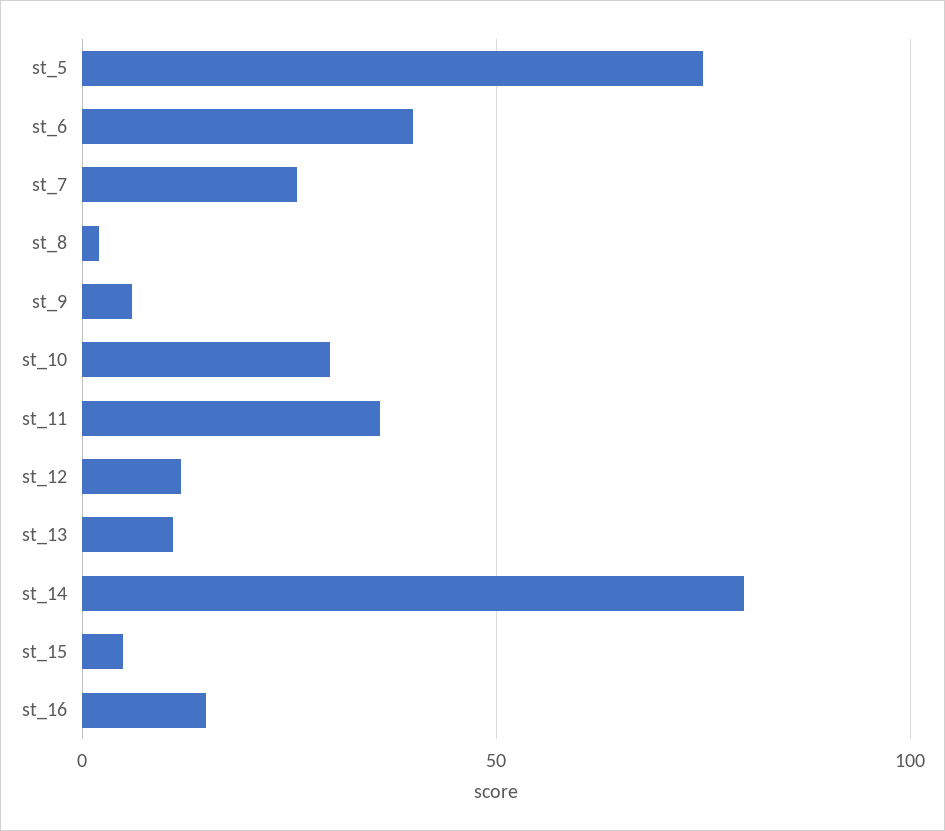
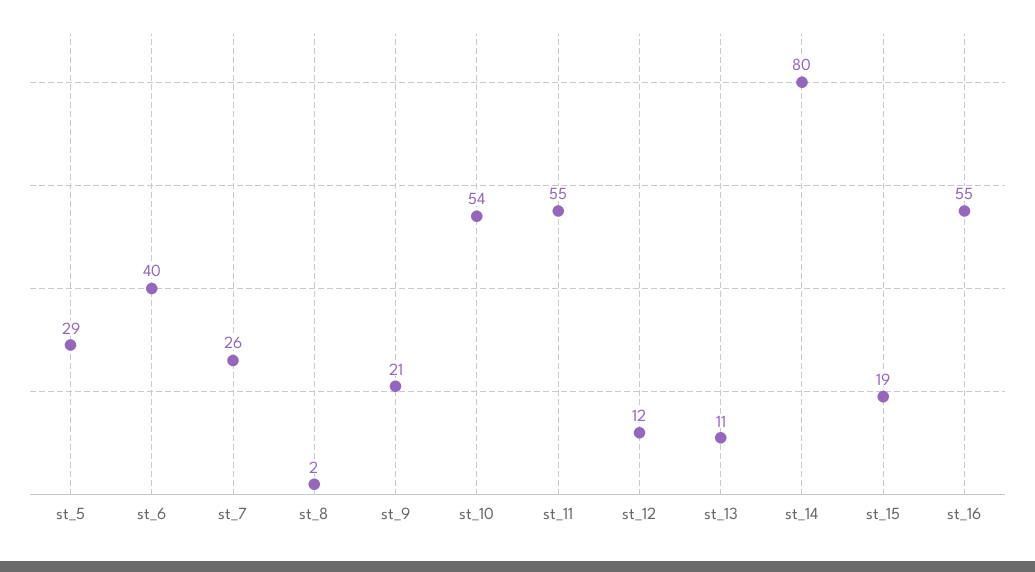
  {
-   "st_5": 75,
+   "st_5": 29,
    "st_6": 40,
    "st_7": 26,
    "st_8": 2,
-   "st_9": 5,
+   "st_9": 21,
-   "st_10": 30,
+   "st_10": 54,
-   "st_11": 35,
+   "st_11": 55,
    "st_12": 12,
    "st_13": 11,
    "st_14": 80,
-   "st_15": 5,
+   "st_15": 19,
-   "st_16": 15
+   "st_16": 55
  }

